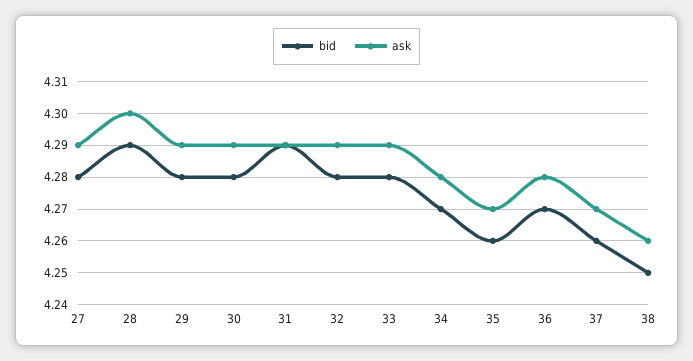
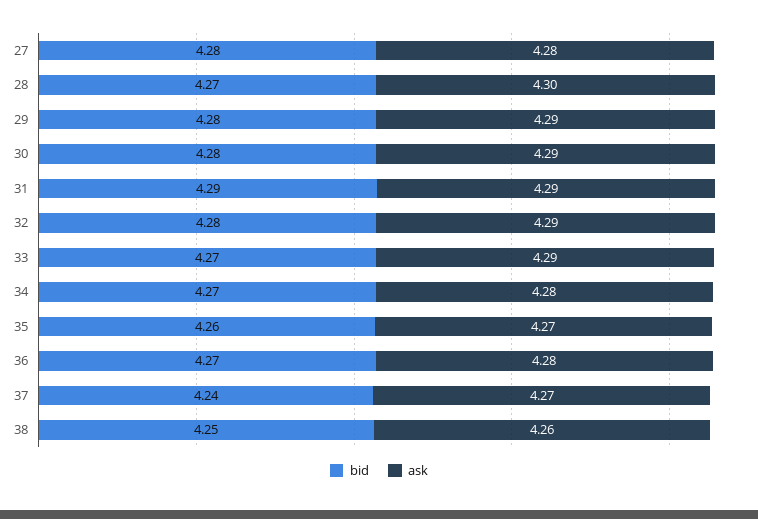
  {
    "bid": {
      "27": 4.28,
-     "28": 4.29,
+     "28": 4.27,
      "29": 4.28,
      "30": 4.28,
      "31": 4.29,
      "32": 4.28,
-     "33": 4.28,
+     "33": 4.27,
      "34": 4.27,
      "35": 4.26,
      "36": 4.27,
-     "37": 4.26,
+     "37": 4.24,
      "38": 4.25
    },
    "ask": {
-     "27": 4.29,
+     "27": 4.28,
      "28": 4.3,
      "29": 4.29,
      "30": 4.29,
      "31": 4.29,
      "32": 4.29,
      "33": 4.29,
      "34": 4.28,
      "35": 4.27,
      "36": 4.28,
      "37": 4.27,
      "38": 4.26
    }
  }

